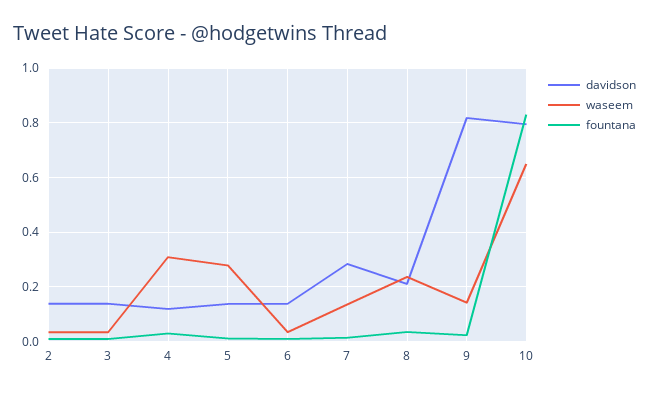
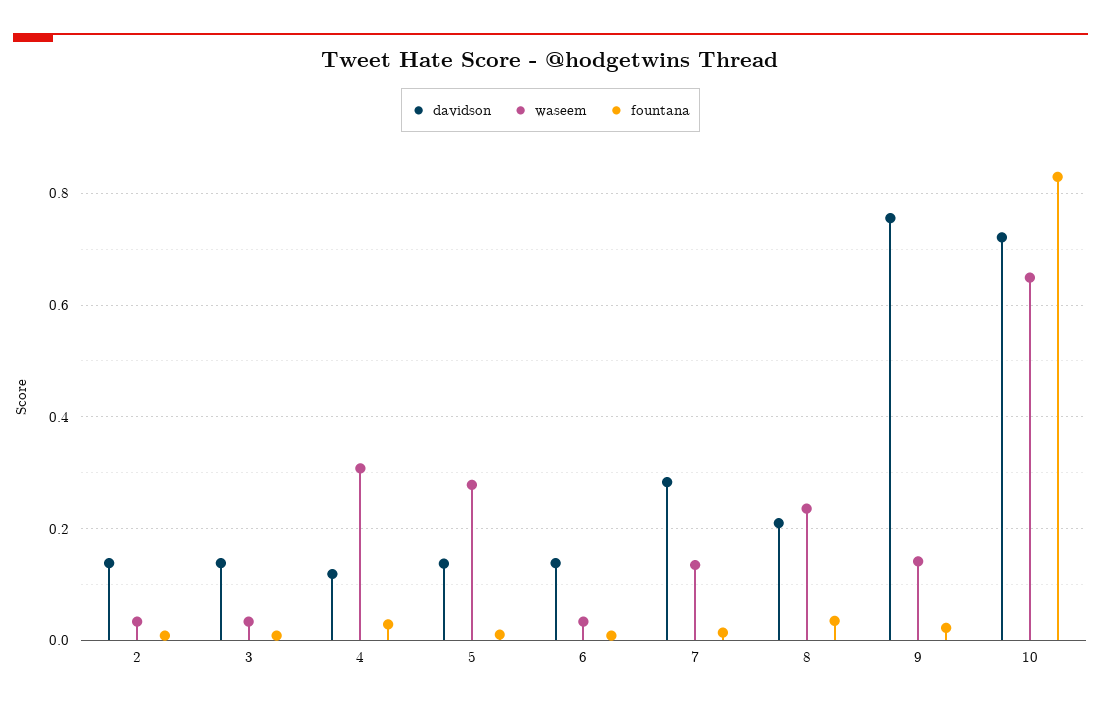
  {
    "davidson": {
      "2": 0.14,
      "3": 0.14,
      "4": 0.12,
      "5": 0.14,
      "6": 0.14,
      "7": 0.28,
      "8": 0.22,
-     "9": 0.825,
+     "9": 0.76,
-     "10": 0.8
+     "10": 0.72
    },
    "waseem": {
      "2": 0.04,
      "3": 0.04,
      "4": 0.3,
      "5": 0.28,
      "6": 0.04,
      "7": 0.14,
      "8": 0.24,
      "9": 0.14,
      "10": 0.64
    },
    "fountana": {
      "2": 0,
      "3": 0,
      "4": 0.02,
      "5": 0.02,
      "6": 0,
      "7": 0.02,
      "8": 0.04,
      "9": 0.02,
      "10": 0.82
    }
  }

